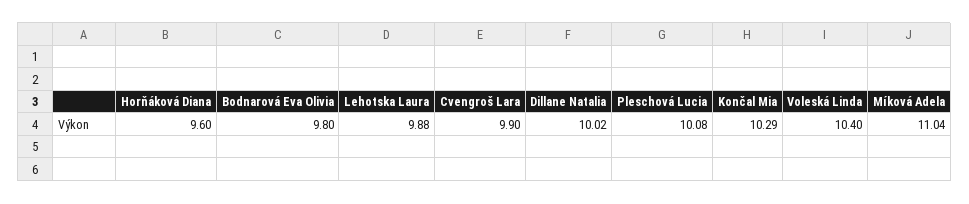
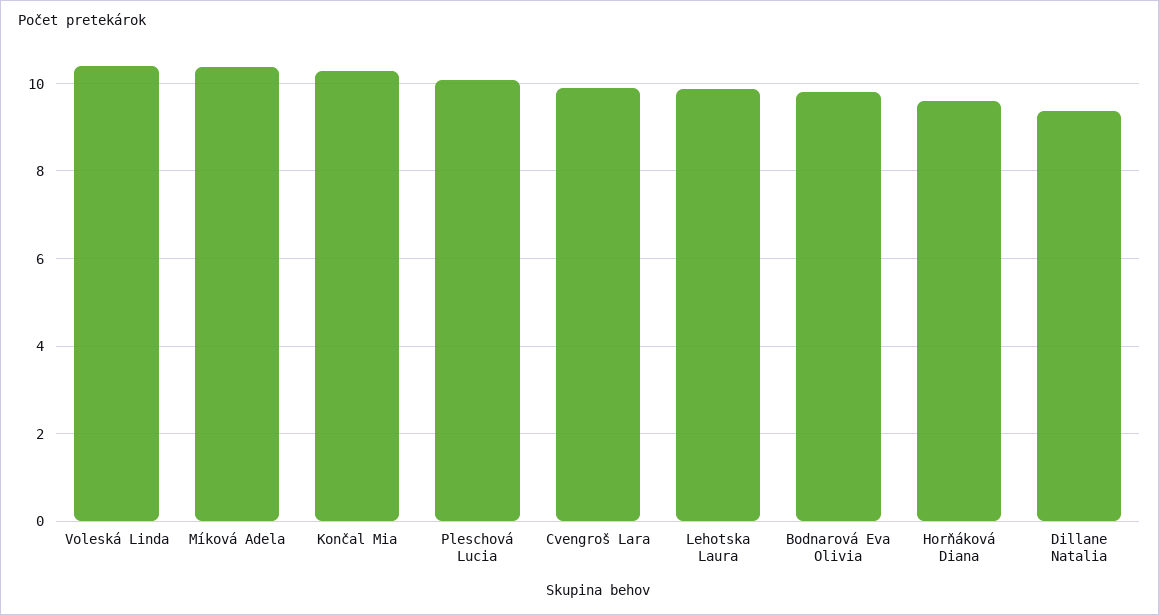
  {
    "Horňáková Diana": 9.6,
    "Bodnarová Eva Olivia": 9.8,
    "Lehotska Laura": 9.88,
    "Cvengroš Lara": 9.9,
-   "Dillane Natalia": 10.02,
+   "Dillane Natalia": 9.4,
    "Pleschová Lucia": 10.08,
    "Končal Mia": 10.29,
    "Voleská Linda": 10.4,
-   "Míková Adela": 11.04
+   "Míková Adela": 10.4
  }

